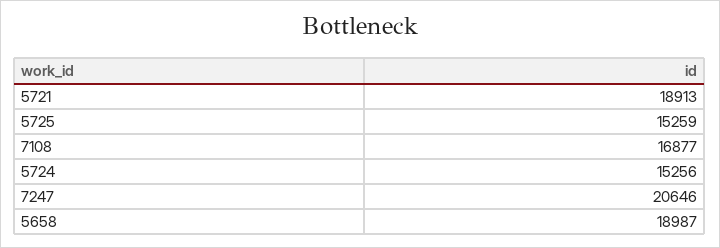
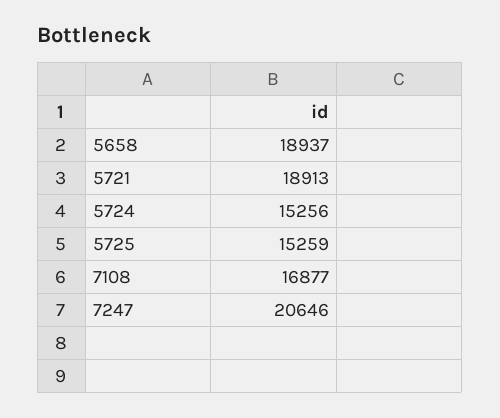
  {
    "5721": 18913,
    "5725": 15259,
    "7108": 16877,
    "5724": 15256,
    "7247": 20646,
-   "5658": 18987
+   "5658": 18937
  }

